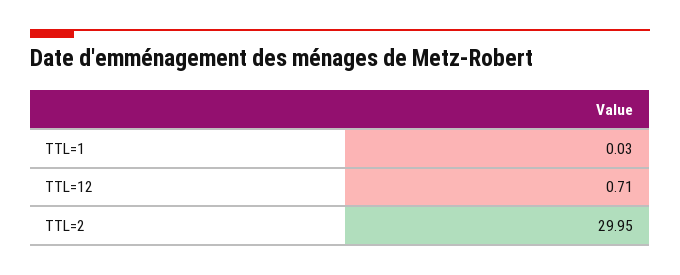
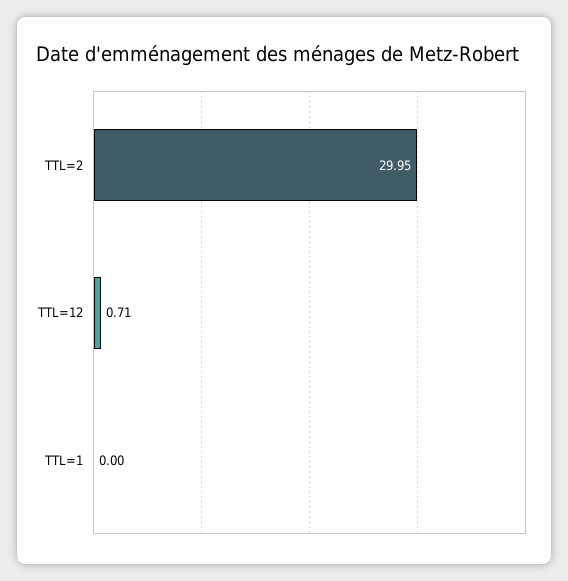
  {
-   "TTL=1": 0.03,
+   "TTL=1": 0,
    "TTL=12": 0.71,
    "TTL=2": 29.95
  }

